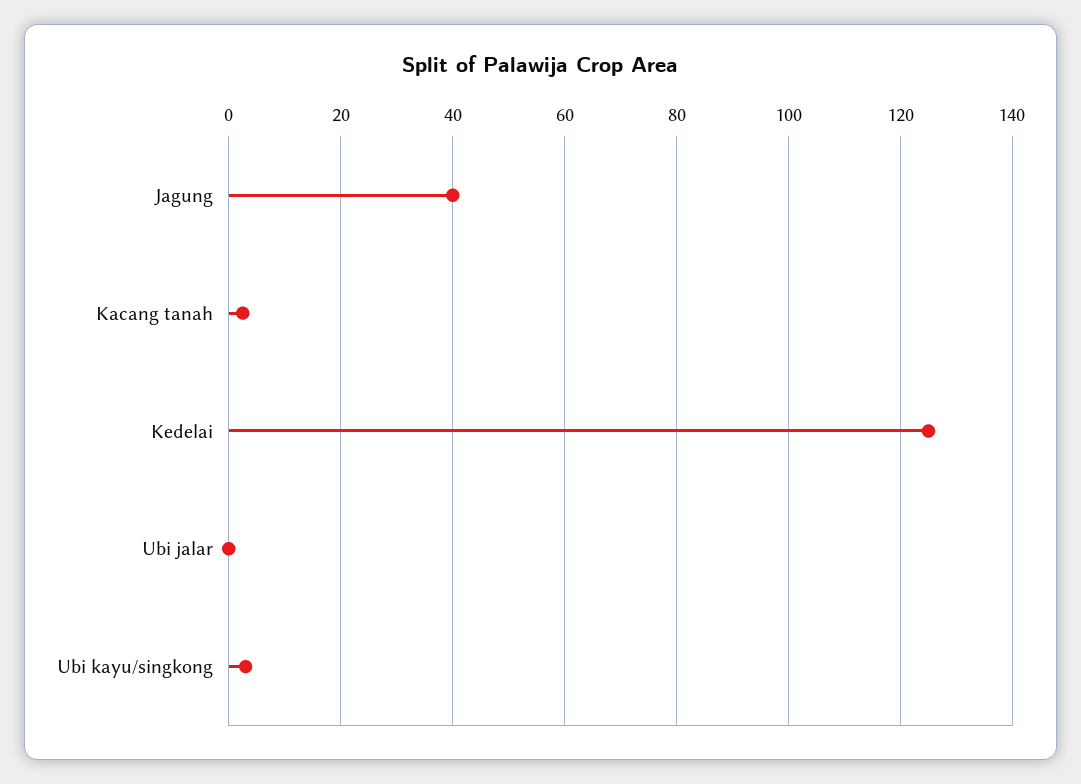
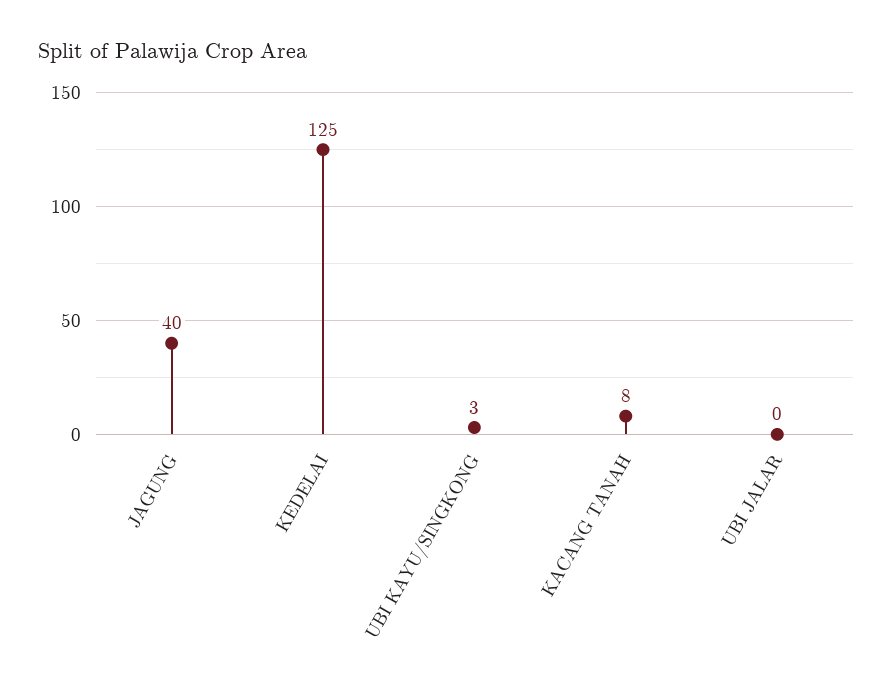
  {
    "Jagung": 40,
-   "Kacang tanah": 2,
+   "Kacang tanah": 8,
    "Kedelai": 125,
    "Ubi jalar": 0,
    "Ubi kayu/singkong": 3
  }

